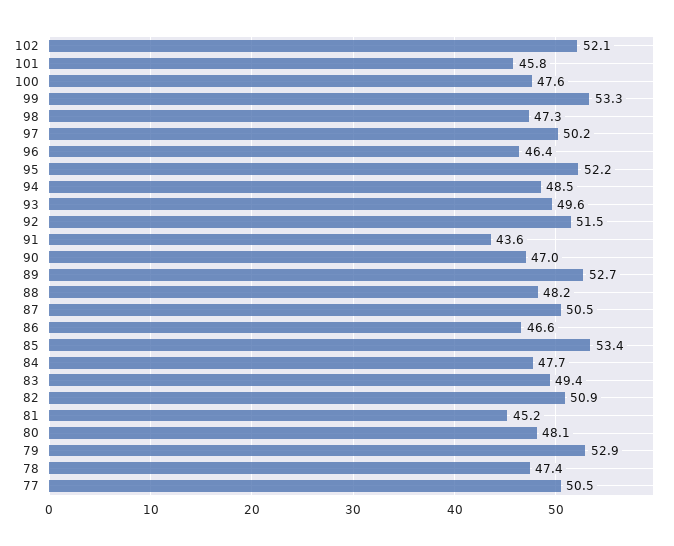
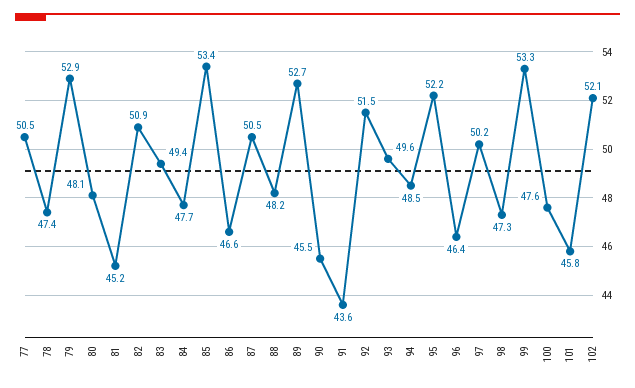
  {
    "102": 52.1,
    "101": 45.8,
    "100": 47.6,
    "99": 53.3,
    "98": 47.3,
    "97": 50.2,
    "96": 46.4,
    "95": 52.2,
    "94": 48.5,
    "93": 49.6,
    "92": 51.5,
    "91": 43.6,
-   "90": 47,
+   "90": 45.5,
    "89": 52.7,
    "88": 48.2,
    "87": 50.5,
    "86": 46.6,
    "85": 53.4,
    "84": 47.7,
    "83": 49.4,
    "82": 50.9,
    "81": 45.2,
    "80": 48.1,
    "79": 52.9,
    "78": 47.4,
    "77": 50.5
  }

